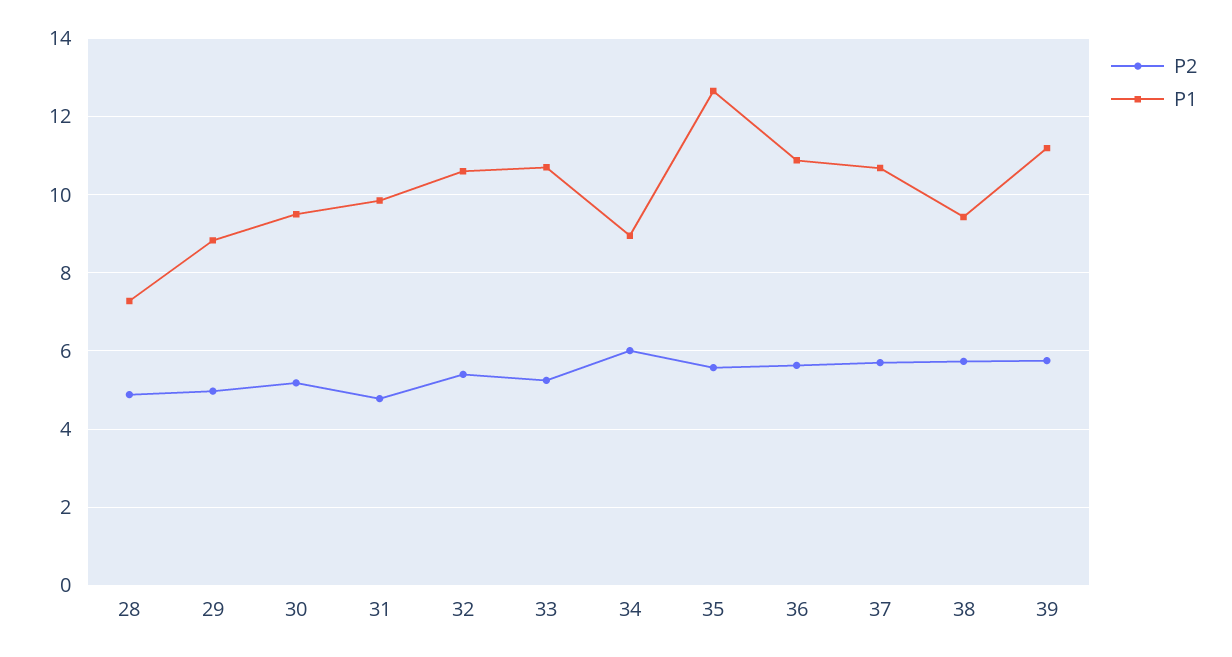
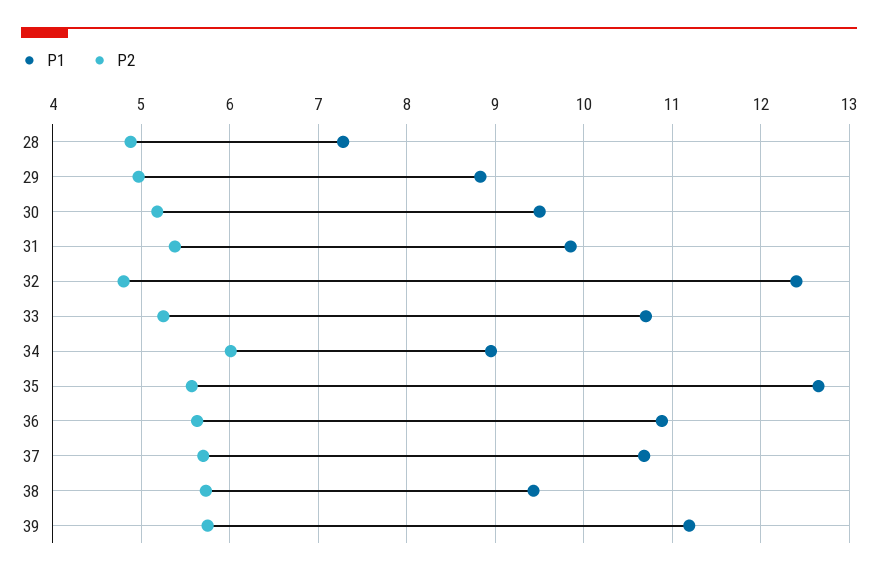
  {
    "P2": {
      "28": 4.9,
      "29": 5,
      "30": 5.2,
-     "31": 4.8,
+     "31": 5.4,
-     "32": 5.4,
+     "32": 4.8,
      "33": 5.3,
      "34": 6,
      "35": 5.6,
      "36": 5.6,
      "37": 5.7,
      "38": 5.7,
      "39": 5.8
    },
    "P1": {
      "28": 7.3,
      "29": 8.8,
      "30": 9.5,
      "31": 9.9,
-     "32": 10.6,
+     "32": 12.4,
      "33": 10.7,
      "34": 9,
      "35": 12.7,
      "36": 10.9,
      "37": 10.7,
      "38": 9.4,
      "39": 11.2
    }
  }

